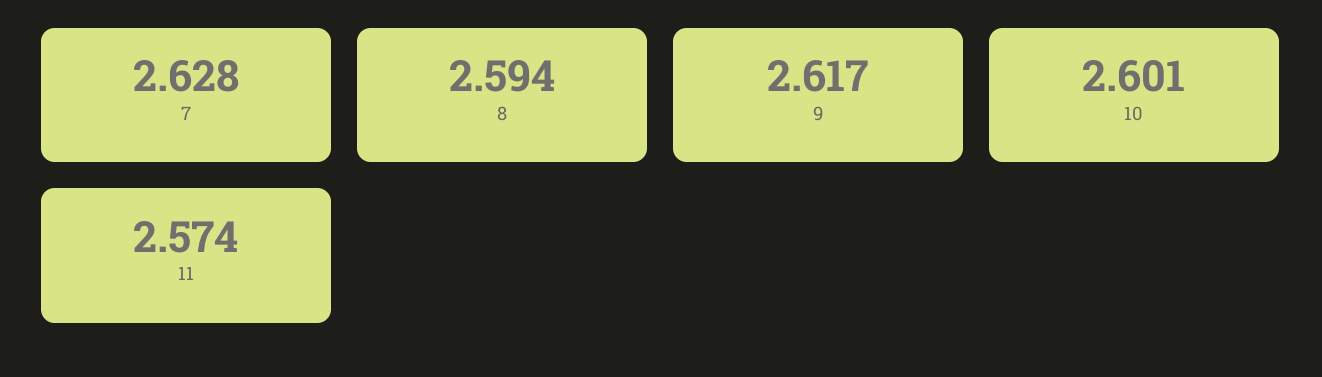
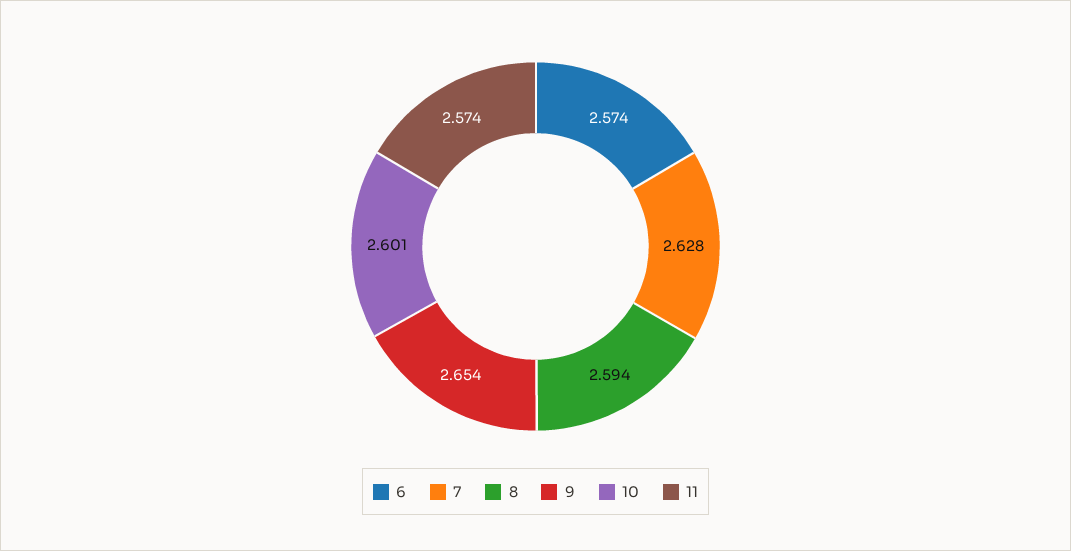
  {
    "7": 2.628,
    "8": 2.594,
-   "9": 2.617,
+   "9": 2.654,
    "10": 2.601,
-   "11": 2.574
+   "11": 2.574,
+   "6": 2.574
  }

